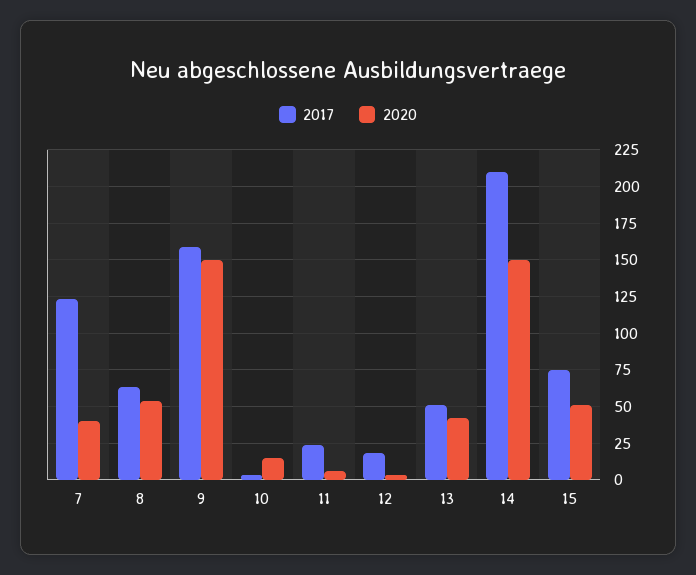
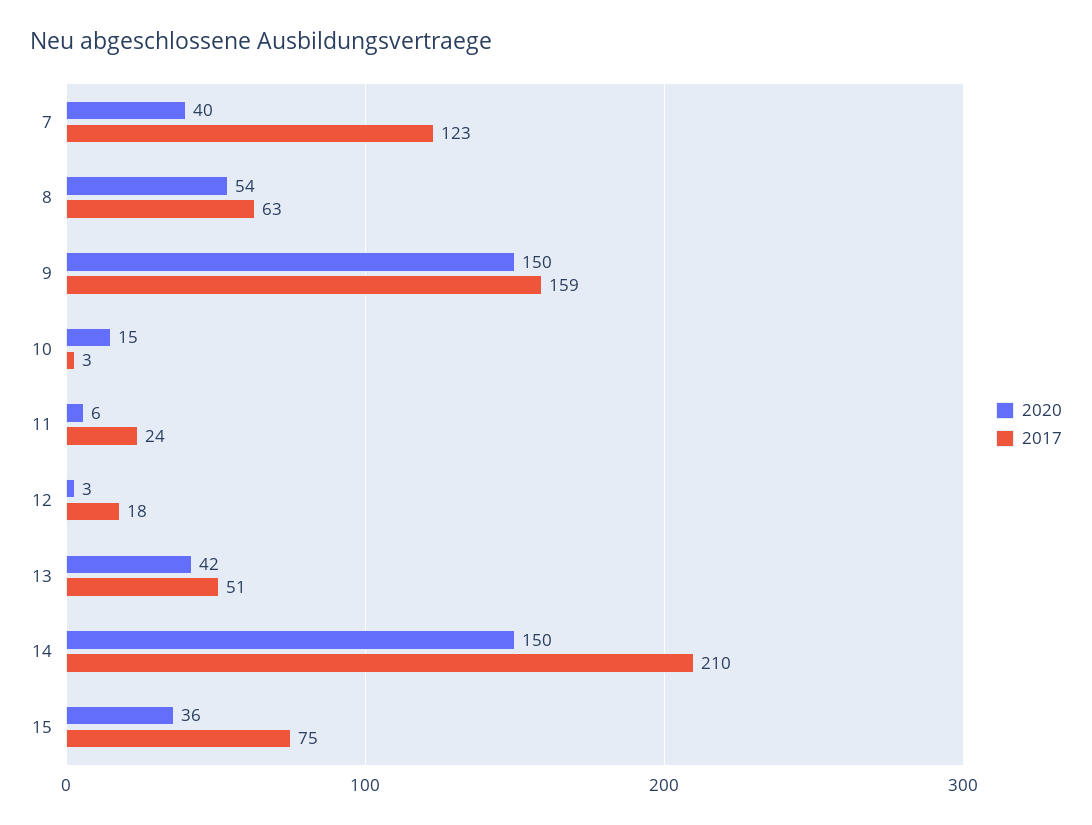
  {
    "2017": {
      "7": 123,
      "8": 63,
      "9": 159,
      "10": 3,
      "11": 24,
      "12": 18,
      "13": 51,
      "14": 210,
      "15": 75
    },
    "2020": {
      "7": 40,
      "8": 54,
      "9": 150,
      "10": 15,
      "11": 6,
      "12": 3,
      "13": 42,
      "14": 150,
-     "15": 50
+     "15": 36
    }
  }

